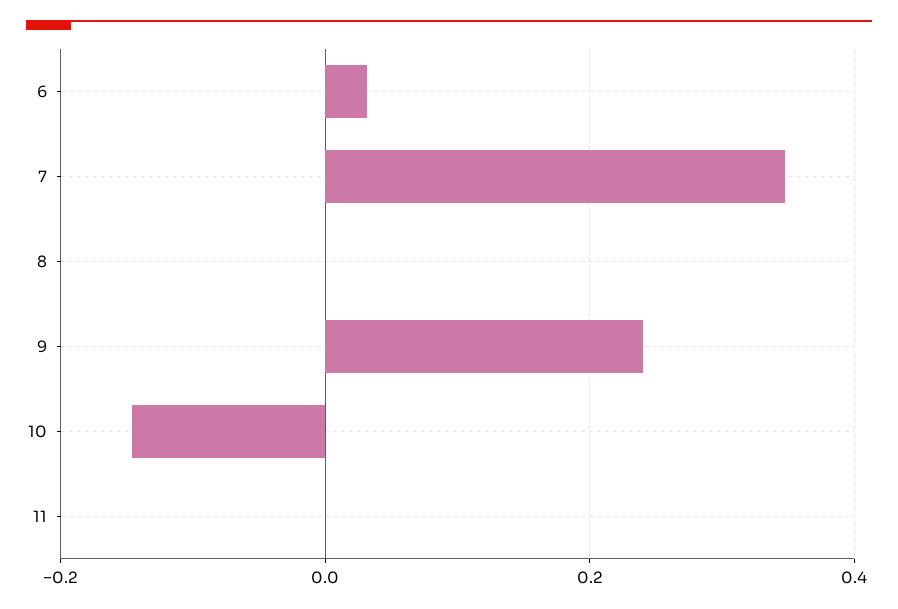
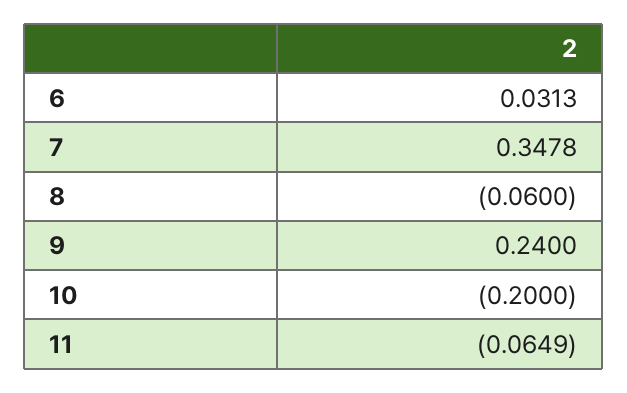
  {
    "6": 0.0313,
    "7": 0.3478,
-   "8": 0,
+   "8": -0.06,
    "9": 0.24,
-   "10": -0.14,
+   "10": -0.2,
-   "11": 0
+   "11": -0.0649
  }

